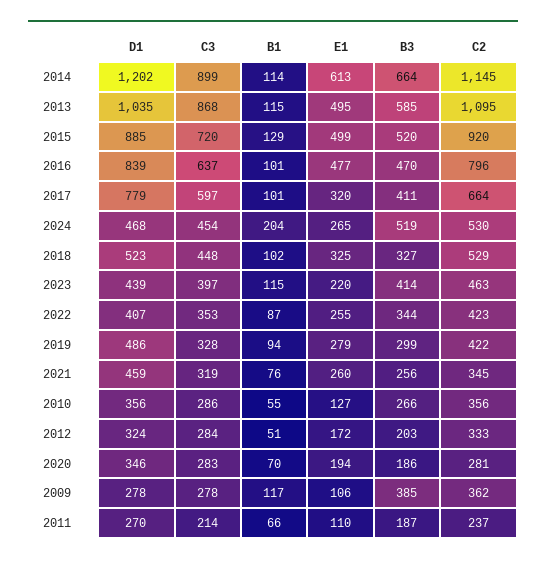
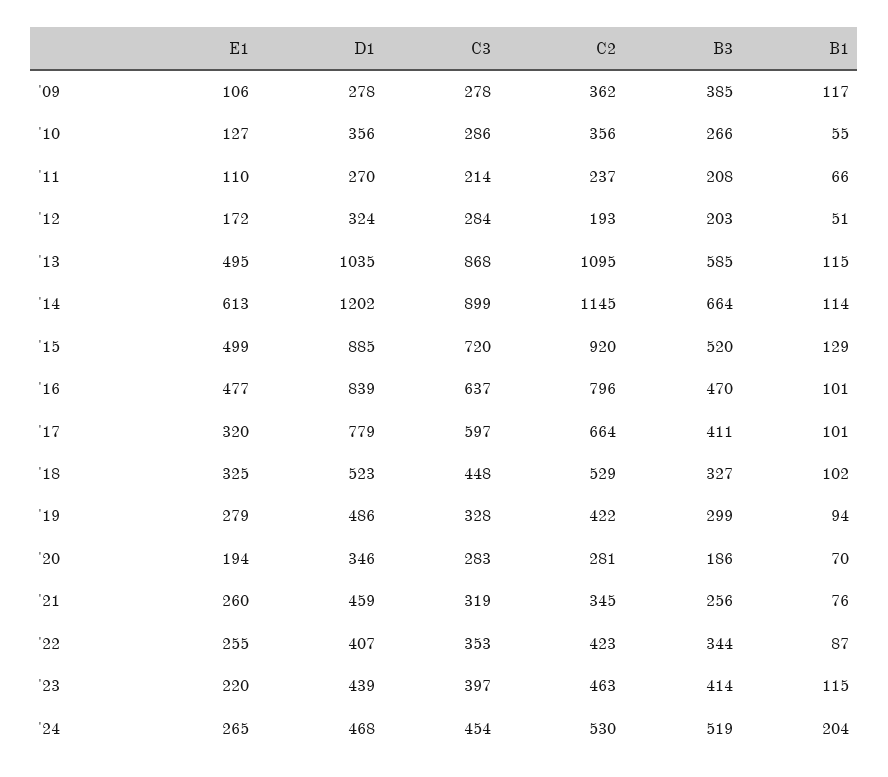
  {
    "D1": {
      "2014": 1202,
      "2013": 1035,
      "2015": 885,
      "2016": 839,
      "2017": 779,
      "2024": 468,
      "2018": 523,
      "2023": 439,
      "2022": 407,
      "2019": 486,
      "2021": 459,
      "2010": 356,
      "2012": 324,
      "2020": 346,
      "2009": 278,
      "2011": 270
    },
    "C3": {
      "2014": 899,
      "2013": 868,
      "2015": 720,
      "2016": 637,
      "2017": 597,
      "2024": 454,
      "2018": 448,
      "2023": 397,
      "2022": 353,
      "2019": 328,
      "2021": 319,
      "2010": 286,
      "2012": 284,
      "2020": 283,
      "2009": 278,
      "2011": 214
    },
    "B1": {
      "2014": 114,
      "2013": 115,
      "2015": 129,
      "2016": 101,
      "2017": 101,
      "2024": 204,
      "2018": 102,
      "2023": 115,
      "2022": 87,
      "2019": 94,
      "2021": 76,
      "2010": 55,
      "2012": 51,
      "2020": 70,
      "2009": 117,
      "2011": 66
    },
    "E1": {
      "2014": 613,
      "2013": 495,
      "2015": 499,
      "2016": 477,
      "2017": 320,
      "2024": 265,
      "2018": 325,
      "2023": 220,
      "2022": 255,
      "2019": 279,
      "2021": 260,
      "2010": 127,
      "2012": 172,
      "2020": 194,
      "2009": 106,
      "2011": 110
    },
    "B3": {
      "2014": 664,
      "2013": 585,
      "2015": 520,
      "2016": 470,
      "2017": 411,
      "2024": 519,
      "2018": 327,
      "2023": 414,
      "2022": 344,
      "2019": 299,
      "2021": 256,
      "2010": 266,
      "2012": 203,
      "2020": 186,
      "2009": 385,
-     "2011": 187
+     "2011": 208
    },
    "C2": {
      "2014": 1145,
      "2013": 1095,
      "2015": 920,
      "2016": 796,
      "2017": 664,
      "2024": 530,
      "2018": 529,
      "2023": 463,
      "2022": 423,
      "2019": 422,
      "2021": 345,
      "2010": 356,
-     "2012": 333,
+     "2012": 193,
      "2020": 281,
      "2009": 362,
      "2011": 237
    }
  }

